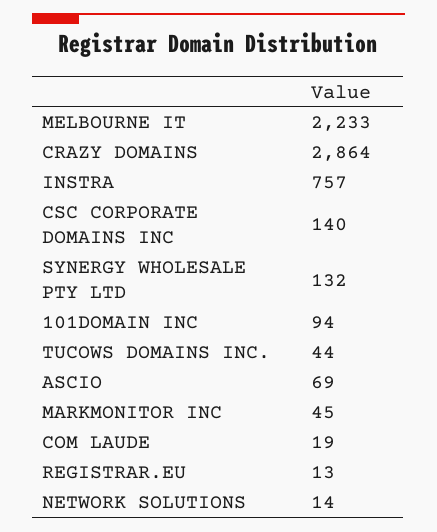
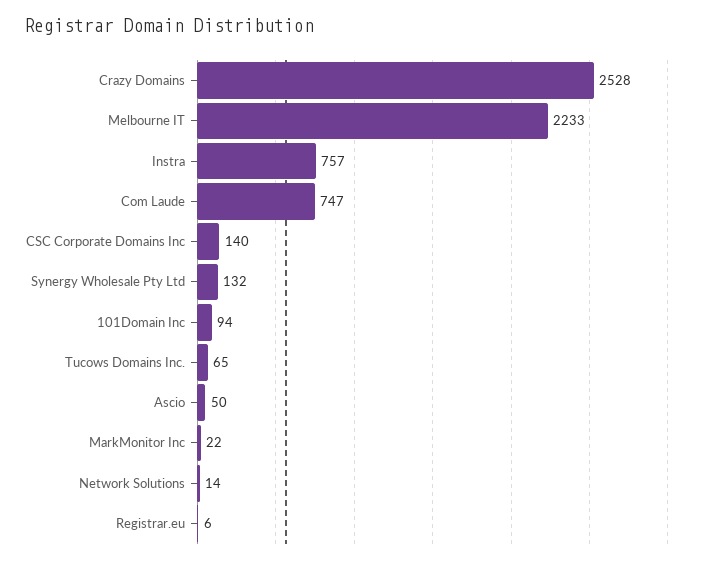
  {
    "MELBOURNE IT": 2233,
-   "CRAZY DOMAINS": 2864,
+   "CRAZY DOMAINS": 2528,
    "INSTRA": 757,
    "CSC CORPORATE DOMAINS INC": 140,
    "SYNERGY WHOLESALE PTY LTD": 132,
    "101DOMAIN INC": 94,
-   "TUCOWS DOMAINS INC.": 44,
+   "TUCOWS DOMAINS INC.": 65,
-   "ASCIO": 69,
+   "ASCIO": 50,
-   "MARKMONITOR INC": 45,
+   "MARKMONITOR INC": 22,
-   "COM LAUDE": 19,
+   "COM LAUDE": 747,
-   "REGISTRAR.EU": 13,
+   "REGISTRAR.EU": 6,
    "NETWORK SOLUTIONS": 14
  }

